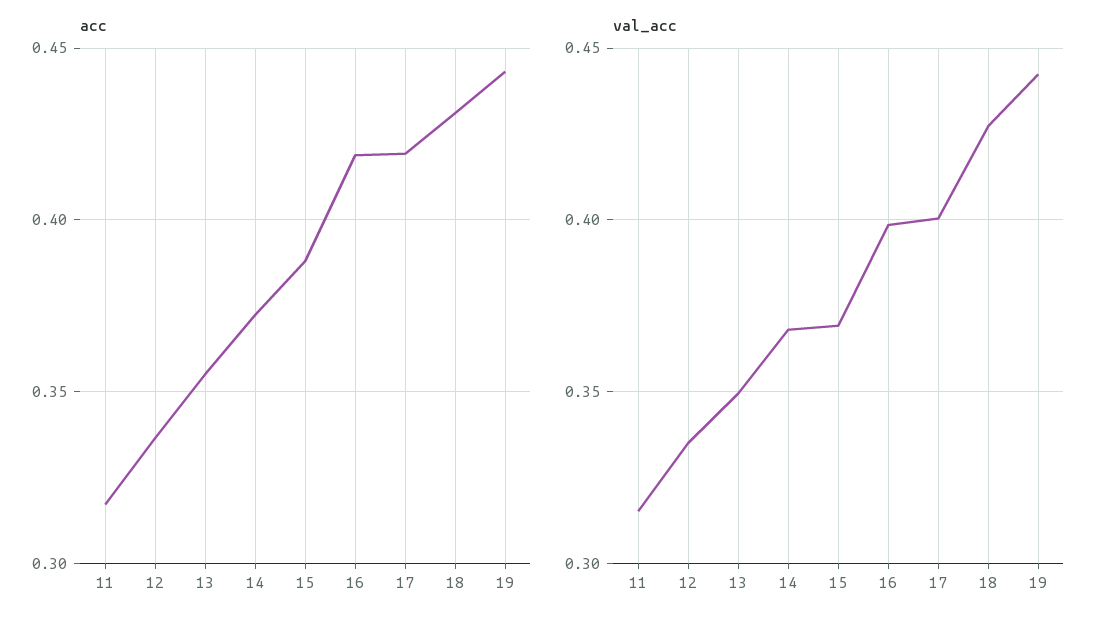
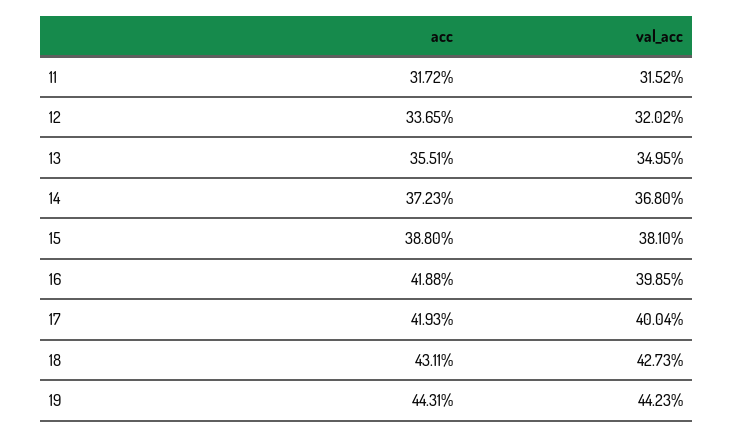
  {
    "acc": {
      "11": 0.3172,
      "12": 0.3365,
      "13": 0.3551,
      "14": 0.3723,
      "15": 0.388,
      "16": 0.4188,
      "17": 0.4193,
      "18": 0.4311,
      "19": 0.4431
    },
    "val_acc": {
      "11": 0.3152,
-     "12": 0.335,
+     "12": 0.3202,
      "13": 0.3495,
      "14": 0.368,
-     "15": 0.37,
+     "15": 0.381,
      "16": 0.3985,
      "17": 0.4004,
      "18": 0.4273,
      "19": 0.4423
    }
  }

